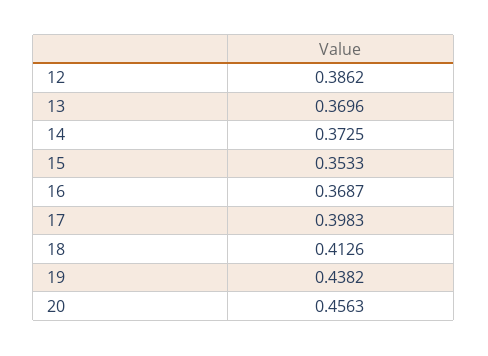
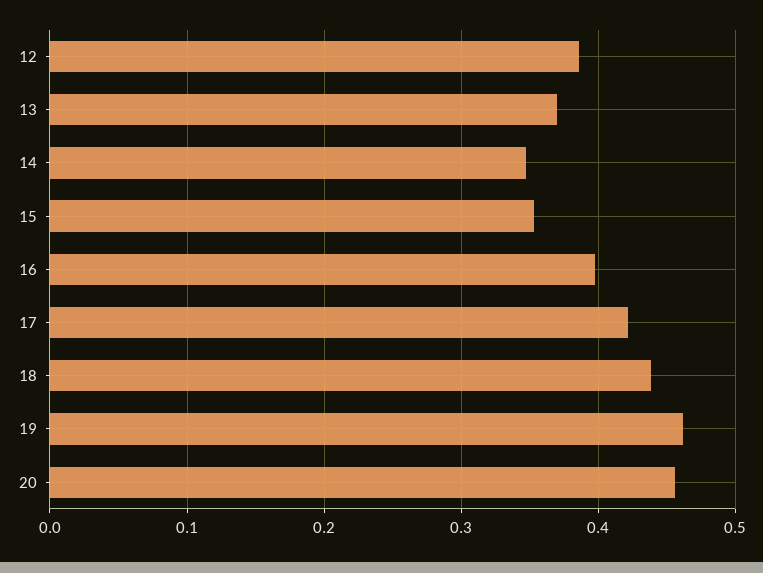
  {
    "12": 0.3862,
    "13": 0.3696,
-   "14": 0.3725,
+   "14": 0.35,
    "15": 0.3533,
-   "16": 0.3687,
+   "16": 0.4,
-   "17": 0.3983,
+   "17": 0.42,
-   "18": 0.4126,
+   "18": 0.44,
-   "19": 0.4382,
+   "19": 0.46,
    "20": 0.4563
  }

